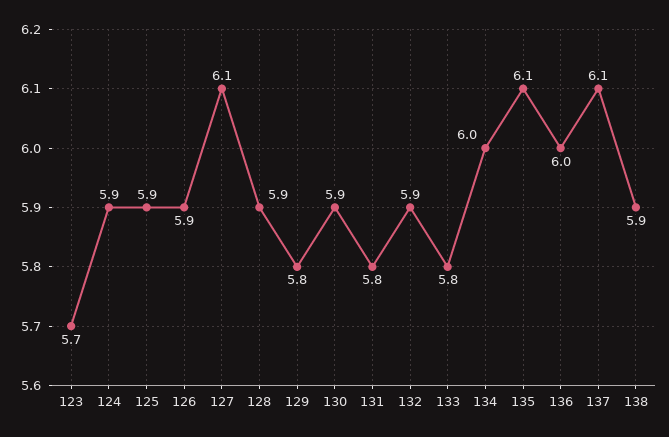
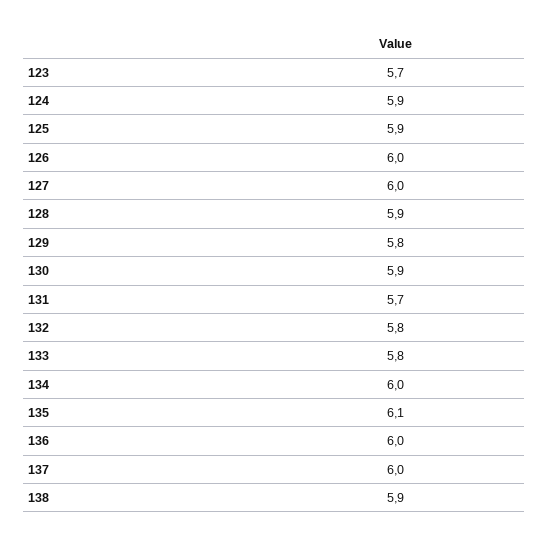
  {
    "123": 5.7,
    "124": 5.9,
    "125": 5.9,
-   "126": 5.9,
+   "126": 6,
-   "127": 6.1,
+   "127": 6,
    "128": 5.9,
    "129": 5.8,
    "130": 5.9,
-   "131": 5.8,
+   "131": 5.7,
-   "132": 5.9,
+   "132": 5.8,
    "133": 5.8,
    "134": 6,
    "135": 6.1,
    "136": 6,
-   "137": 6.1,
+   "137": 6,
    "138": 5.9
  }

